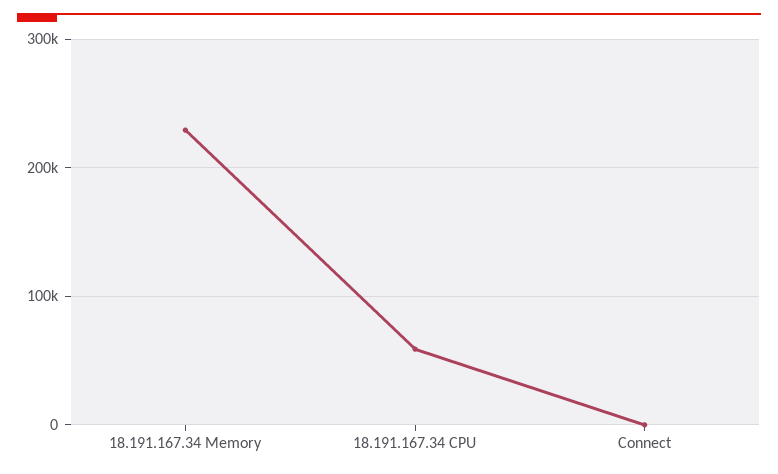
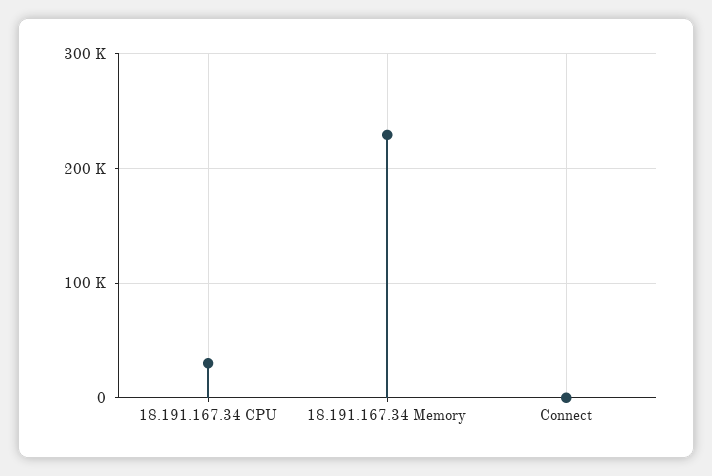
  {
    "18.191.167.34 Memory": 230000,
-   "18.191.167.34 CPU": 60000,
+   "18.191.167.34 CPU": 30000,
    "Connect": 0
  }

